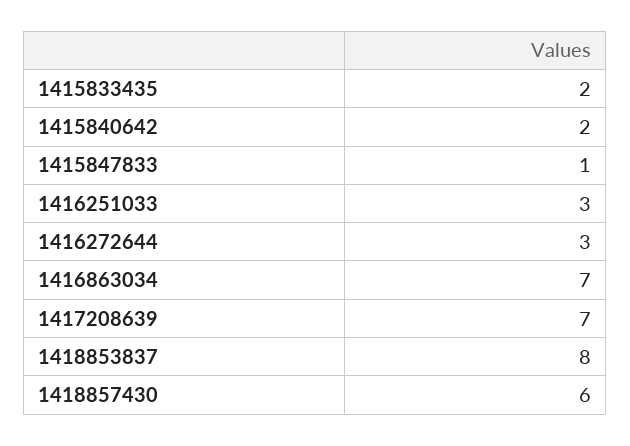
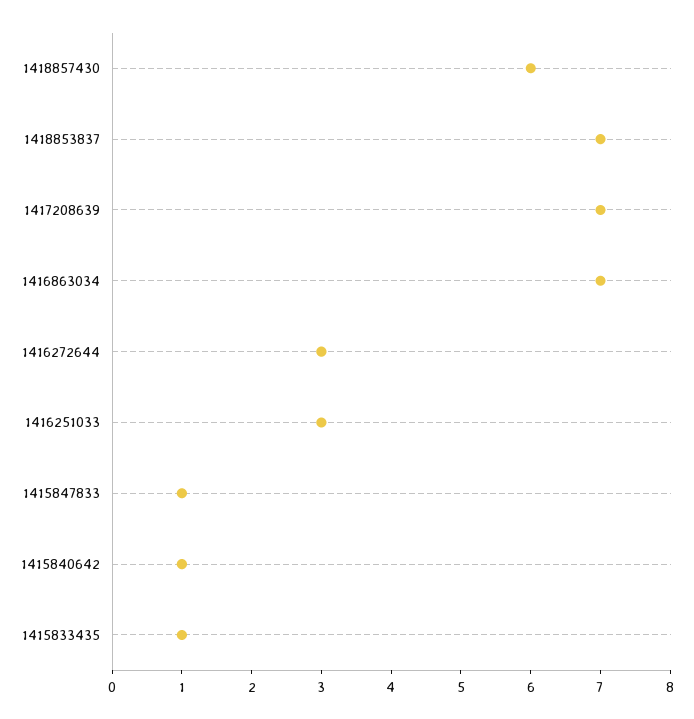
  {
-   "1415833435": 2,
+   "1415833435": 1,
-   "1415840642": 2,
+   "1415840642": 1,
    "1415847833": 1,
    "1416251033": 3,
    "1416272644": 3,
    "1416863034": 7,
    "1417208639": 7,
-   "1418853837": 8,
+   "1418853837": 7,
    "1418857430": 6
  }

